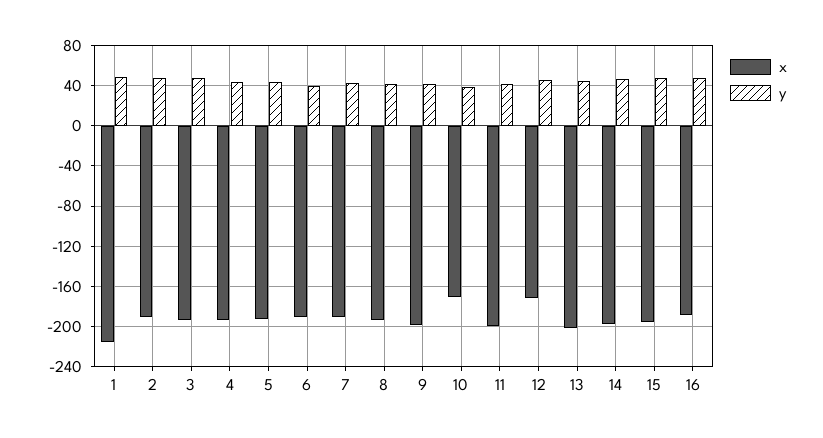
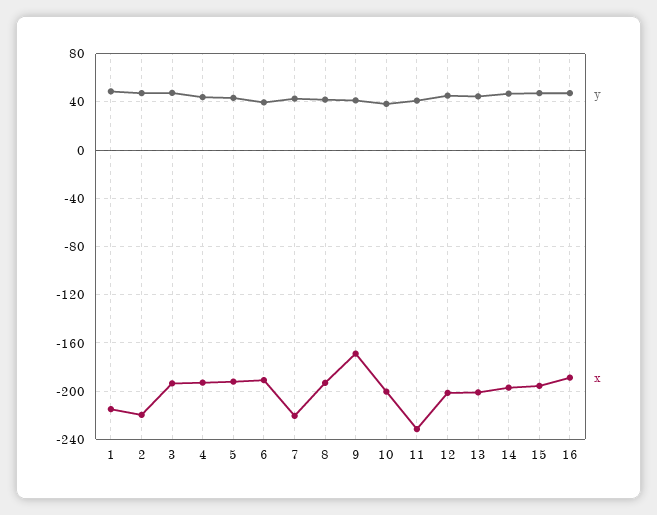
  {
    "x": {
      "1": -215,
-     "2": -190,
+     "2": -220,
      "3": -195,
      "4": -195,
      "5": -190,
      "6": -190,
-     "7": -190,
+     "7": -220,
      "8": -195,
-     "9": -200,
+     "9": -170,
-     "10": -170,
+     "10": -200,
-     "11": -200,
+     "11": -230,
-     "12": -170,
+     "12": -200,
      "13": -200,
      "14": -195,
      "15": -195,
      "16": -190
    },
    "y": {
      "1": 50,
      "2": 45,
      "3": 50,
      "4": 45,
      "5": 45,
      "6": 40,
      "7": 45,
      "8": 40,
      "9": 40,
      "10": 40,
      "11": 40,
      "12": 45,
      "13": 45,
      "14": 45,
      "15": 45,
      "16": 45
    }
  }

